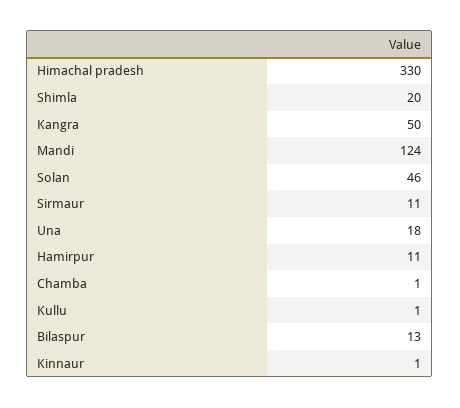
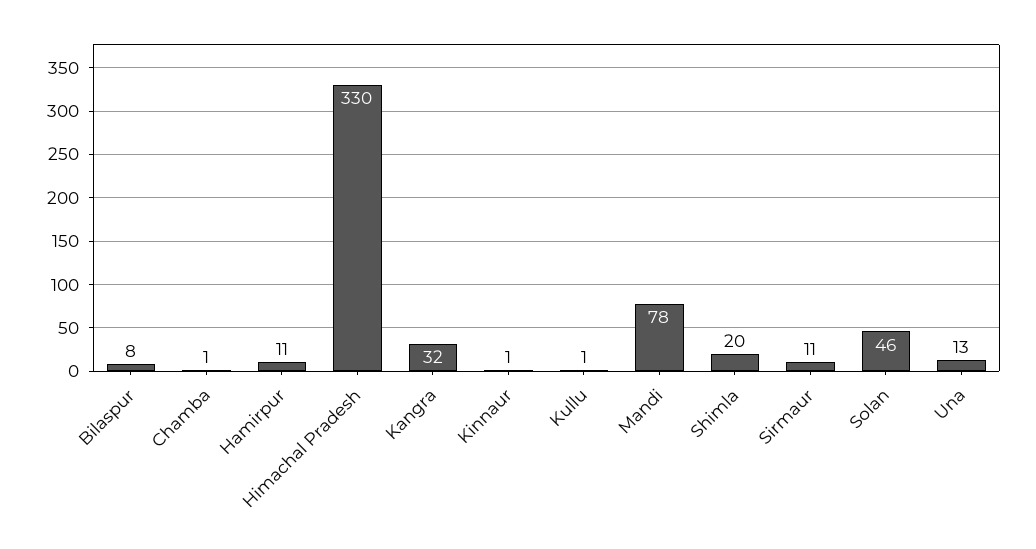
  {
    "Himachal pradesh": 330,
    "Shimla": 20,
-   "Kangra": 50,
+   "Kangra": 32,
-   "Mandi": 124,
+   "Mandi": 78,
    "Solan": 46,
    "Sirmaur": 11,
-   "Una": 18,
+   "Una": 13,
    "Hamirpur": 11,
    "Chamba": 1,
    "Kullu": 1,
-   "Bilaspur": 13,
+   "Bilaspur": 8,
    "Kinnaur": 1
  }

